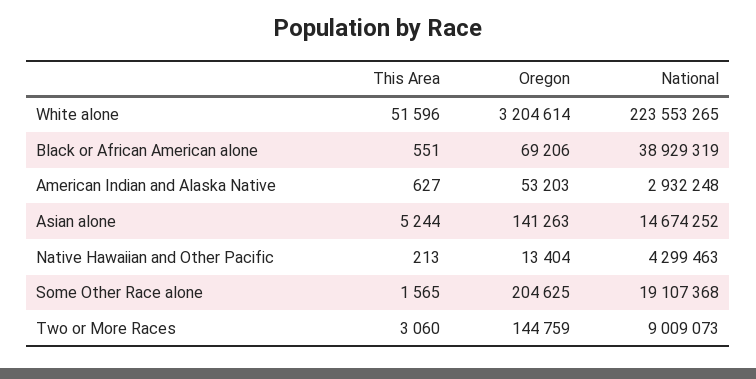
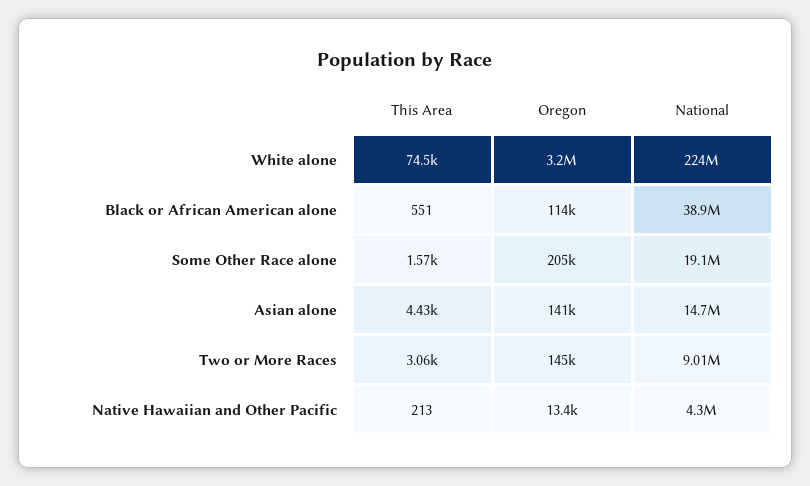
  {
    "This Area": {
-     "White alone": 51596,
+     "White alone": 74500,
      "Black or African American alone": 551,
-     "American Indian and Alaska Native": 627,
-     "Asian alone": 5244,
+     "Asian alone": 4430,
      "Native Hawaiian and Other Pacific": 213,
      "Some Other Race alone": 1565,
      "Two or More Races": 3060
    },
    "Oregon": {
      "White alone": 3204614,
-     "Black or African American alone": 69206,
+     "Black or African American alone": 114000,
-     "American Indian and Alaska Native": 53203,
      "Asian alone": 141263,
      "Native Hawaiian and Other Pacific": 13404,
      "Some Other Race alone": 204625,
      "Two or More Races": 144759
    },
    "National": {
      "White alone": 223553265,
      "Black or African American alone": 38929319,
-     "American Indian and Alaska Native": 2932248,
      "Asian alone": 14674252,
      "Native Hawaiian and Other Pacific": 4299463,
      "Some Other Race alone": 19107368,
      "Two or More Races": 9009073
    }
  }

